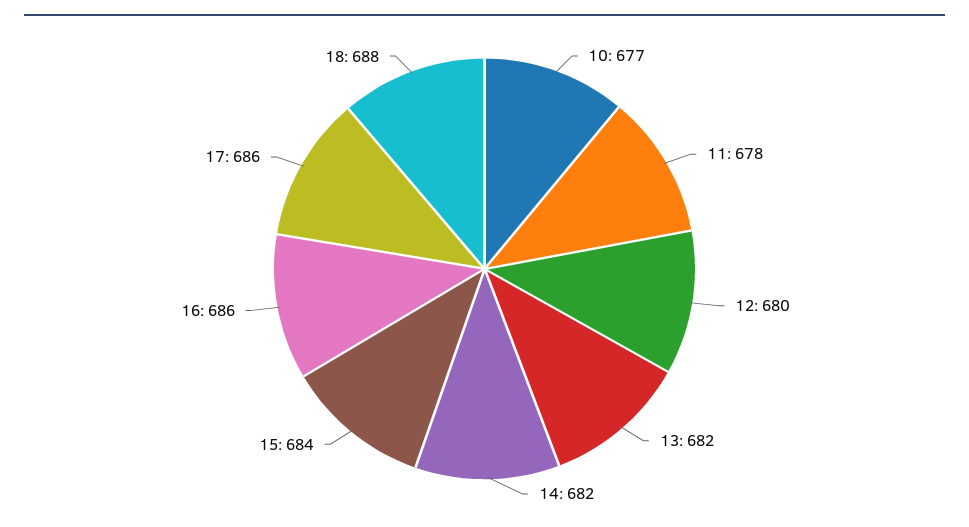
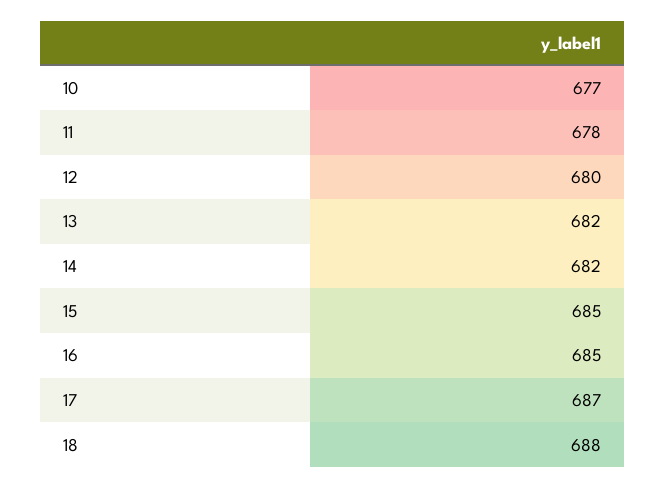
  {
    "10": 677,
    "11": 678,
    "12": 680,
    "13": 682,
    "14": 682,
-   "15": 684,
+   "15": 685,
-   "16": 686,
+   "16": 685,
-   "17": 686,
+   "17": 687,
    "18": 688
  }

